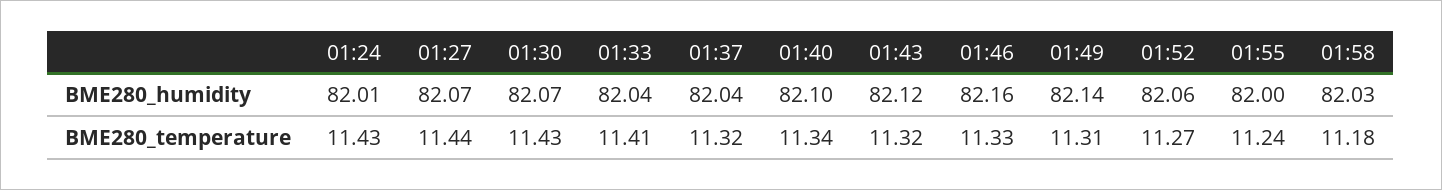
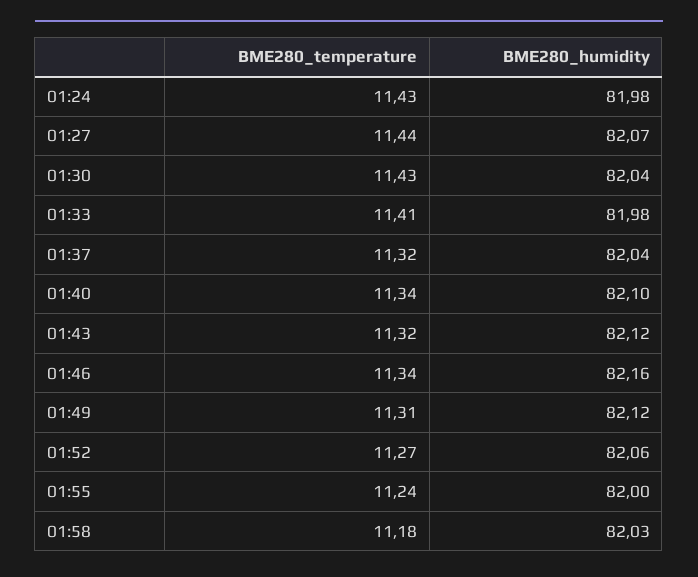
  {
    "01:24": {
-     "BME280_humidity": 82.01,
+     "BME280_humidity": 81.98,
      "BME280_temperature": 11.43
    },
    "01:27": {
      "BME280_humidity": 82.07,
      "BME280_temperature": 11.44
    },
    "01:30": {
-     "BME280_humidity": 82.07,
+     "BME280_humidity": 82.04,
      "BME280_temperature": 11.43
    },
    "01:33": {
-     "BME280_humidity": 82.04,
+     "BME280_humidity": 81.98,
      "BME280_temperature": 11.41
    },
    "01:37": {
      "BME280_humidity": 82.04,
      "BME280_temperature": 11.32
    },
    "01:40": {
      "BME280_humidity": 82.1,
      "BME280_temperature": 11.34
    },
    "01:43": {
      "BME280_humidity": 82.12,
      "BME280_temperature": 11.32
    },
    "01:46": {
      "BME280_humidity": 82.16,
-     "BME280_temperature": 11.33
+     "BME280_temperature": 11.34
    },
    "01:49": {
-     "BME280_humidity": 82.14,
+     "BME280_humidity": 82.12,
      "BME280_temperature": 11.31
    },
    "01:52": {
      "BME280_humidity": 82.06,
      "BME280_temperature": 11.27
    },
    "01:55": {
      "BME280_humidity": 82,
      "BME280_temperature": 11.24
    },
    "01:58": {
      "BME280_humidity": 82.03,
      "BME280_temperature": 11.18
    }
  }

